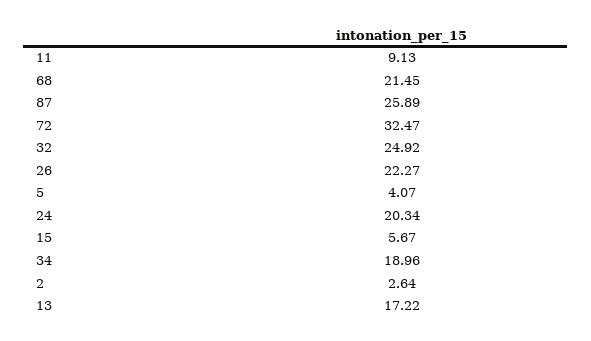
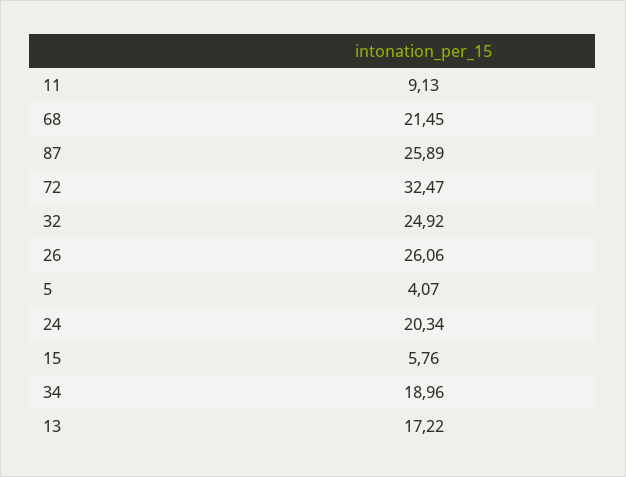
  {
    "11": 9.13,
    "68": 21.45,
    "87": 25.89,
    "72": 32.47,
    "32": 24.92,
-   "26": 22.27,
+   "26": 26.06,
    "5": 4.07,
    "24": 20.34,
-   "15": 5.67,
+   "15": 5.76,
    "34": 18.96,
-   "2": 2.64,
    "13": 17.22
  }

